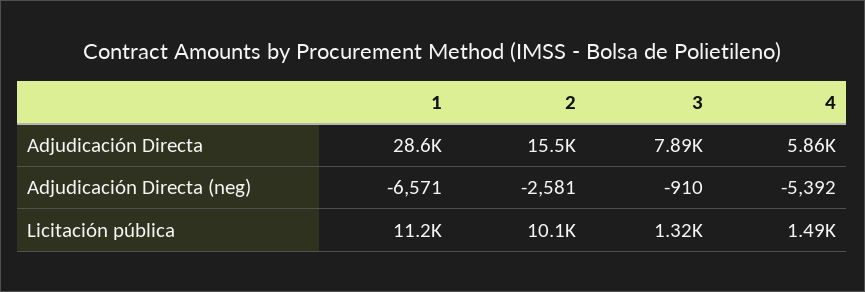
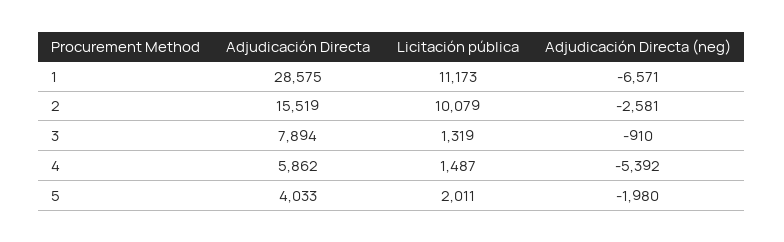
  {
    "1": {
      "Adjudicación Directa": 28575,
      "Adjudicación Directa (neg)": -6571,
      "Licitación pública": 11173
    },
    "2": {
      "Adjudicación Directa": 15519,
      "Adjudicación Directa (neg)": -2581,
      "Licitación pública": 10079
    },
    "3": {
      "Adjudicación Directa": 7894,
      "Adjudicación Directa (neg)": -910,
      "Licitación pública": 1319
    },
    "4": {
      "Adjudicación Directa": 5862,
      "Adjudicación Directa (neg)": -5392,
      "Licitación pública": 1487
-   }
+   },
+   "5": {
+     "Adjudicación Directa": 4033,
+     "Licitación pública": 2011,
+     "Adjudicación Directa (neg)": -1980
+   }
  }

